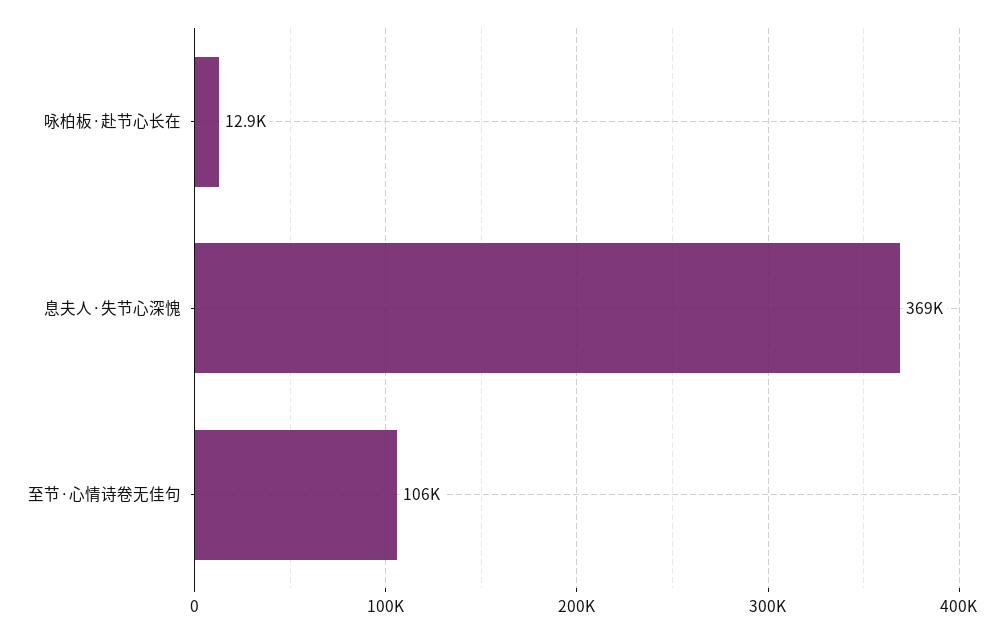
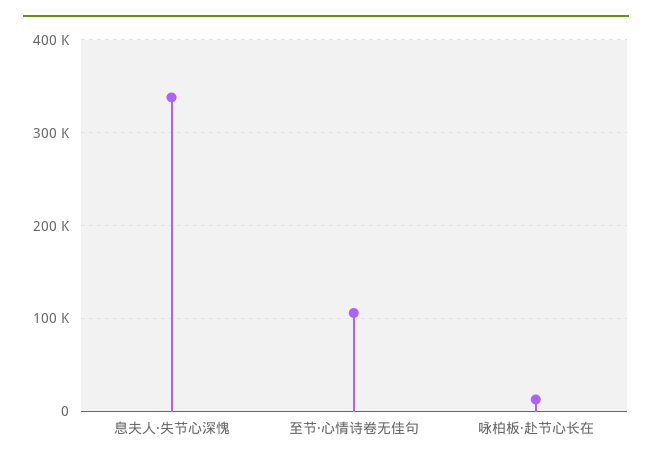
  {
    "咏柏板·赴节心长在": 12900,
-   "息夫人·失节心深愧": 369000,
+   "息夫人·失节心深愧": 340000,
    "至节·心情诗卷无佳句": 106000
  }

